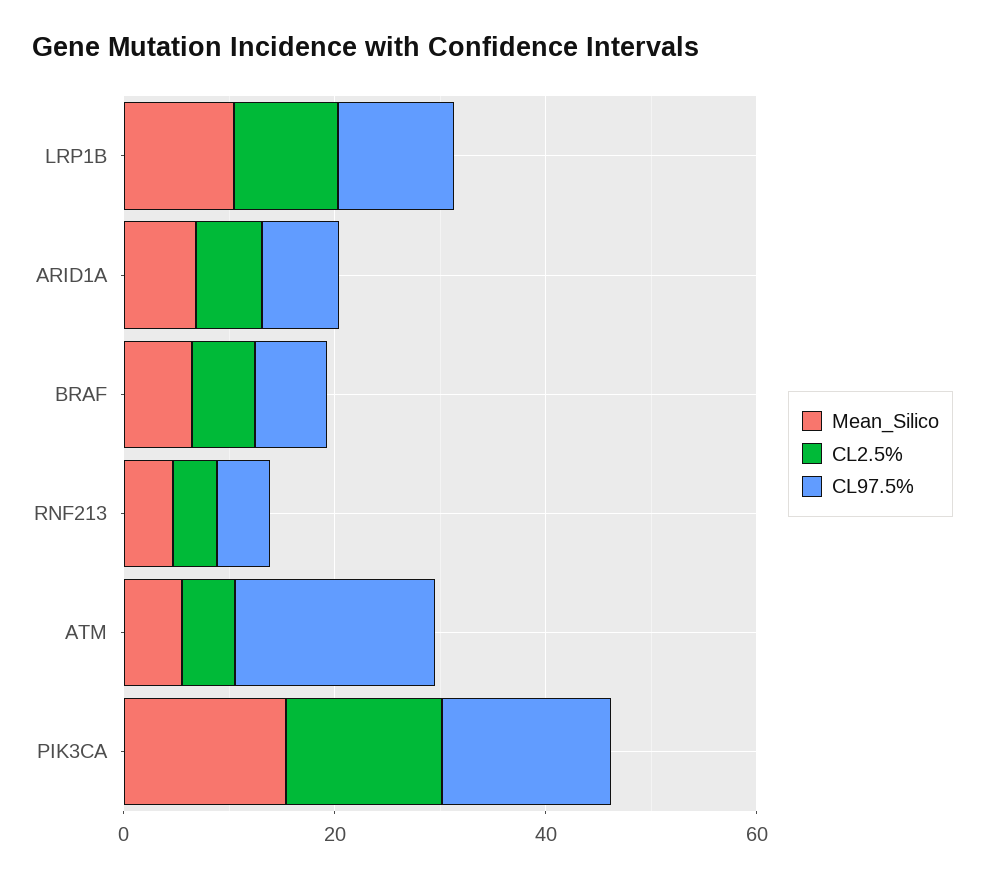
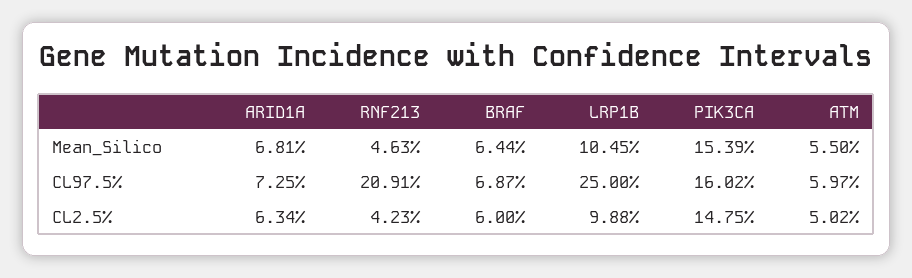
  {
    "Mean_Silico": {
      "LRP1B": 10.45,
      "ARID1A": 6.81,
      "BRAF": 6.44,
      "RNF213": 4.63,
      "ATM": 5.5,
      "PIK3CA": 15.39
    },
    "CL2.5%": {
      "LRP1B": 9.88,
      "ARID1A": 6.34,
      "BRAF": 6,
      "RNF213": 4.23,
      "ATM": 5.02,
      "PIK3CA": 14.75
    },
    "CL97.5%": {
-     "LRP1B": 10,
+     "LRP1B": 25,
      "ARID1A": 7.25,
      "BRAF": 6.87,
-     "RNF213": 5,
+     "RNF213": 20.91,
-     "ATM": 20,
+     "ATM": 5.97,
      "PIK3CA": 16.02
    }
  }

